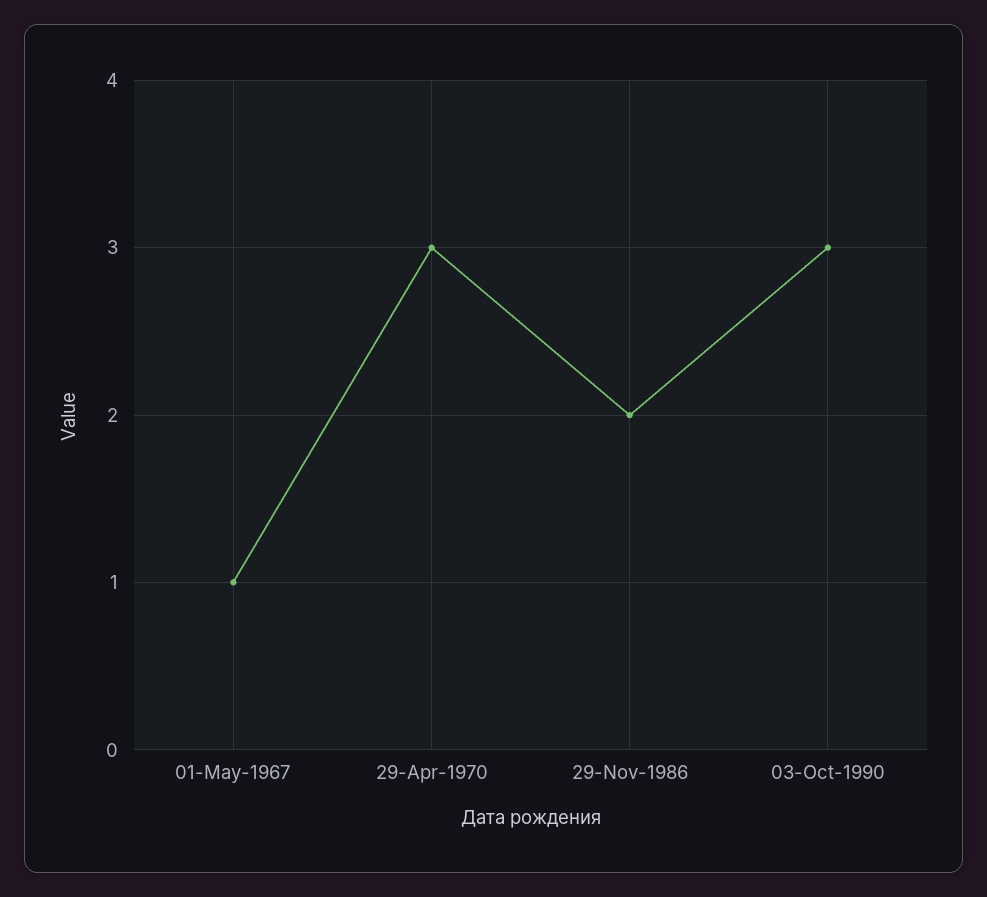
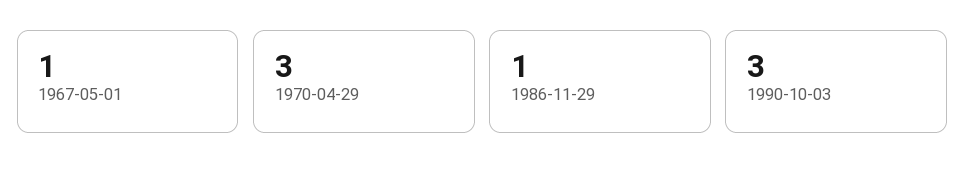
  {
    "01-May-1967": 1,
    "29-Apr-1970": 3,
-   "29-Nov-1986": 2,
+   "29-Nov-1986": 1,
    "03-Oct-1990": 3
  }

